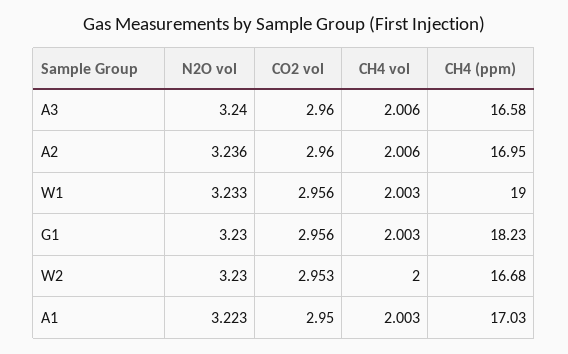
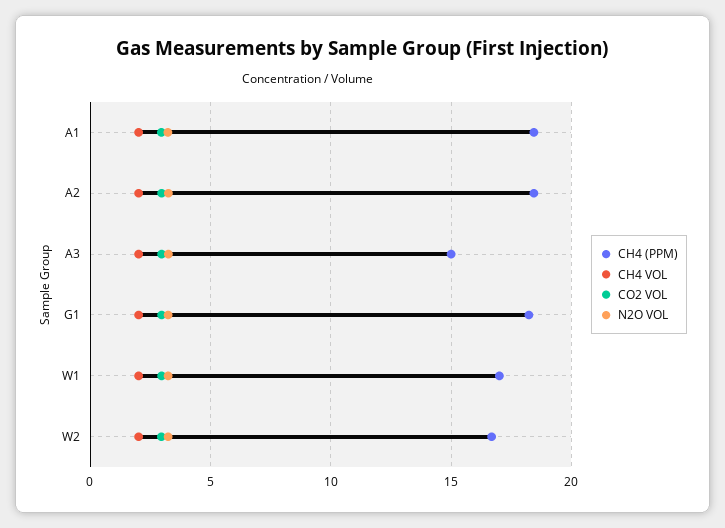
  {
    "N2O vol": {
      "A3": 3.24,
      "A2": 3.236,
      "W1": 3.233,
      "G1": 3.23,
      "W2": 3.23,
      "A1": 3.223
    },
    "CO2 vol": {
      "A3": 2.96,
      "A2": 2.96,
      "W1": 2.956,
      "G1": 2.956,
      "W2": 2.953,
      "A1": 2.95
    },
    "CH4 vol": {
      "A3": 2.006,
      "A2": 2.006,
      "W1": 2.003,
      "G1": 2.003,
      "W2": 2,
      "A1": 2.003
    },
    "CH4 (ppm)": {
-     "A3": 16.58,
+     "A3": 15,
-     "A2": 16.95,
+     "A2": 18.5,
-     "W1": 19,
+     "W1": 17,
      "G1": 18.23,
      "W2": 16.68,
-     "A1": 17.03
+     "A1": 18.5
    }
  }

